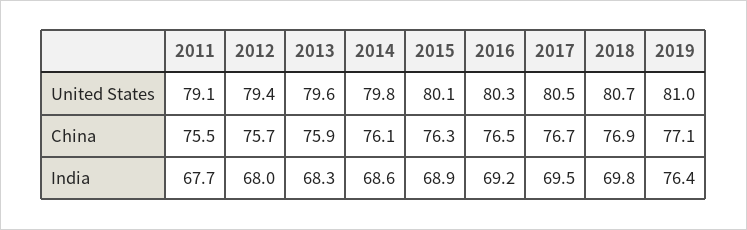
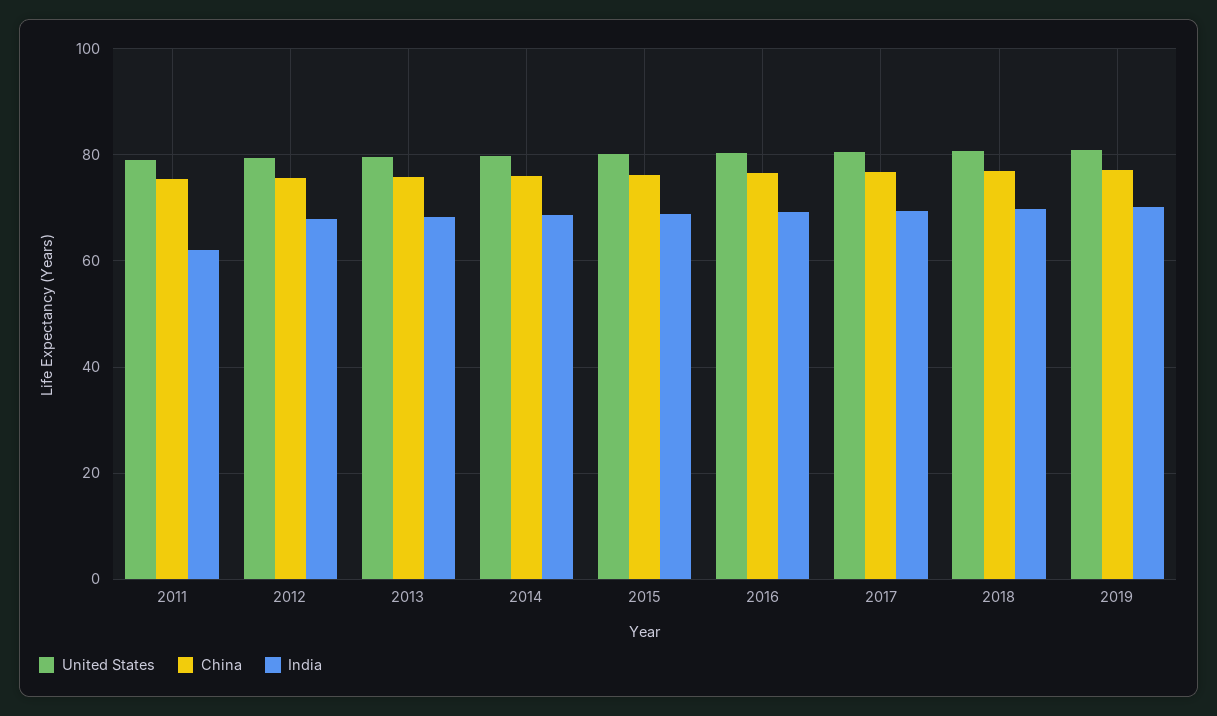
  {
    "United States": {
      "2011": 79.1,
      "2012": 79.4,
      "2013": 79.6,
      "2014": 79.8,
      "2015": 80.1,
      "2016": 80.3,
      "2017": 80.5,
      "2018": 80.7,
      "2019": 81
    },
    "China": {
      "2011": 75.5,
      "2012": 75.7,
      "2013": 75.9,
      "2014": 76.1,
      "2015": 76.3,
      "2016": 76.5,
      "2017": 76.7,
      "2018": 76.9,
      "2019": 77.1
    },
    "India": {
-     "2011": 67.7,
+     "2011": 62,
      "2012": 68,
      "2013": 68.3,
      "2014": 68.6,
      "2015": 68.9,
      "2016": 69.2,
      "2017": 69.5,
      "2018": 69.8,
-     "2019": 76.4
+     "2019": 70
    }
  }

